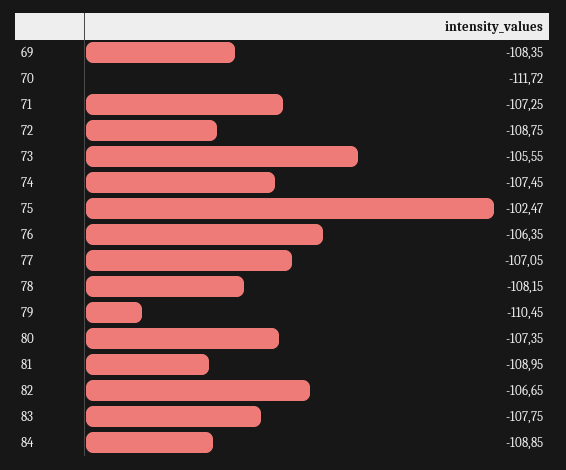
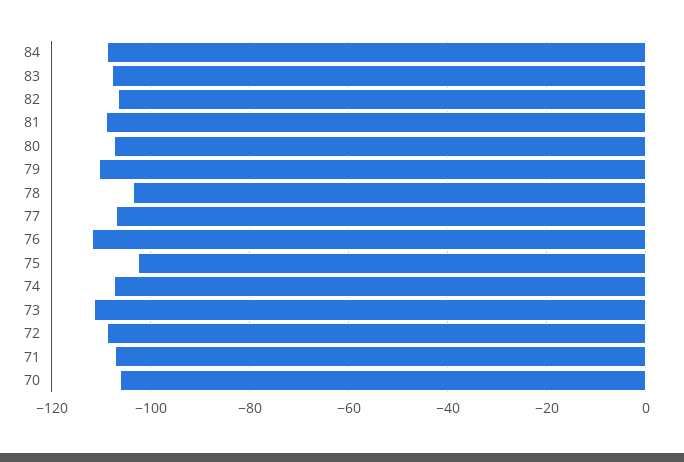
  {
-   "69": -108.35,
-   "70": -111.72,
+   "70": -106,
    "71": -107.25,
    "72": -108.75,
-   "73": -105.55,
+   "73": -112,
    "74": -107.45,
    "75": -102.47,
-   "76": -106.35,
+   "76": -112,
    "77": -107.05,
-   "78": -108.15,
+   "78": -104,
    "79": -110.45,
    "80": -107.35,
    "81": -108.95,
    "82": -106.65,
    "83": -107.75,
    "84": -108.85
  }

